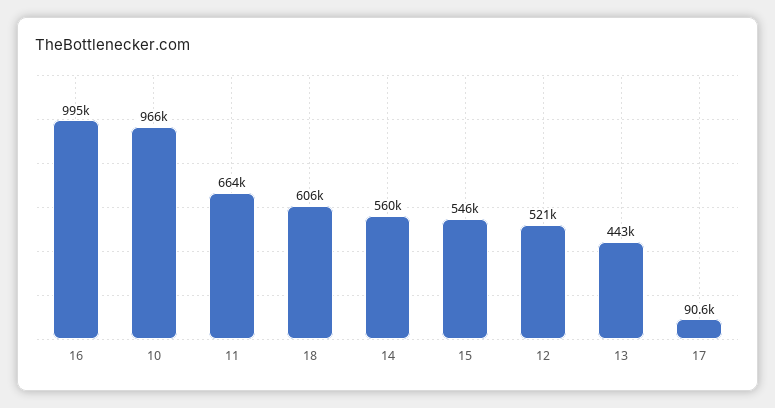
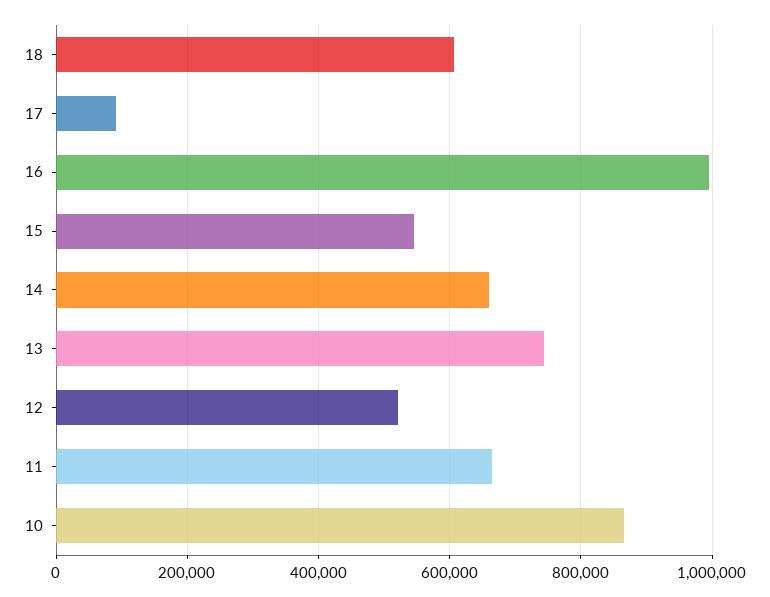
  {
    "16": 995000,
-   "10": 966000,
+   "10": 860000,
    "11": 664000,
    "18": 606000,
-   "14": 560000,
+   "14": 660000,
    "15": 546000,
    "12": 521000,
-   "13": 443000,
+   "13": 740000,
    "17": 90600
  }

